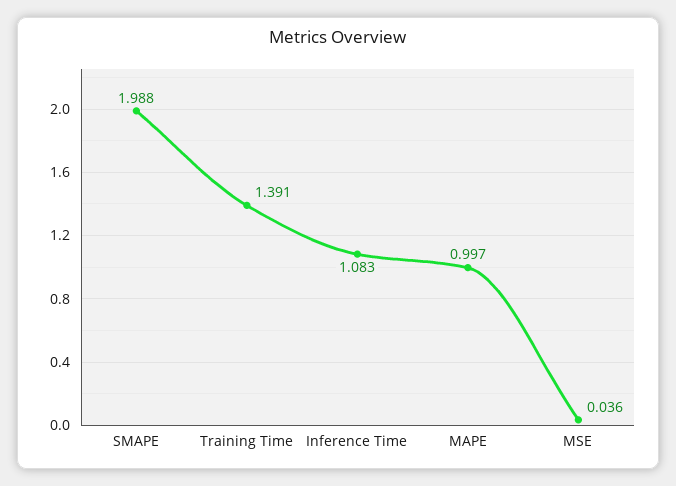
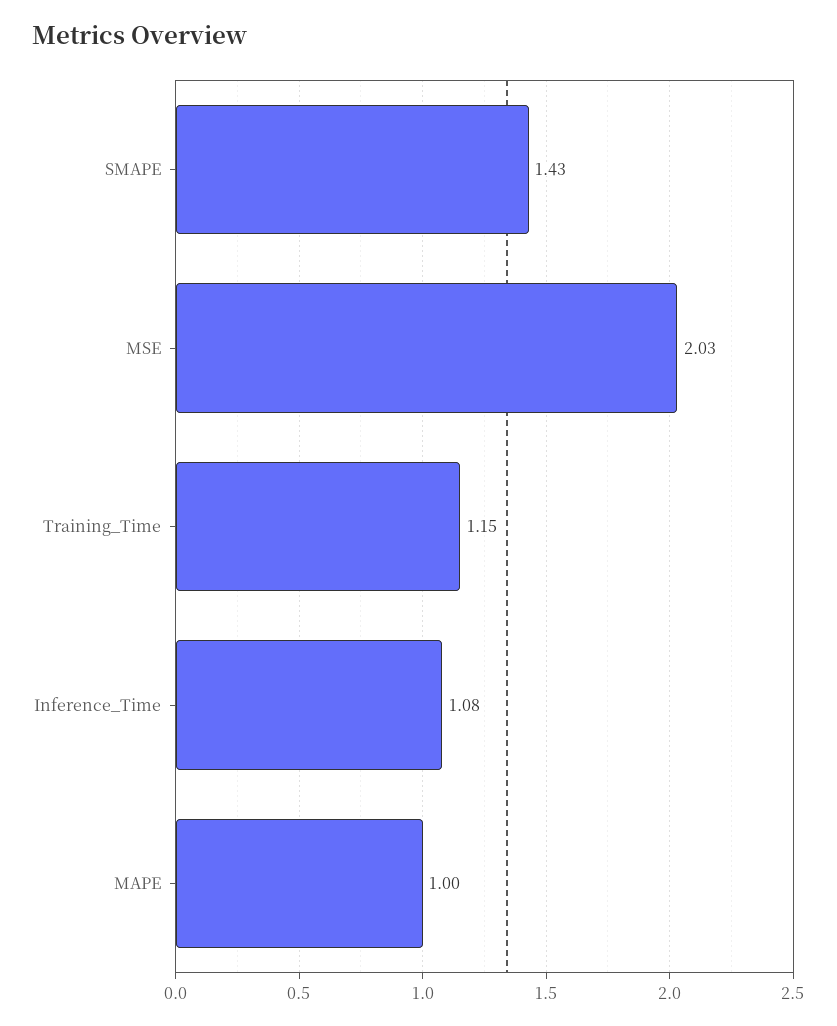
  {
-   "SMAPE": 1.988,
+   "SMAPE": 1.43,
-   "Training Time": 1.391,
+   "Training Time": 1.15,
    "Inference Time": 1.083,
    "MAPE": 0.997,
-   "MSE": 0.036
+   "MSE": 2.03
  }

